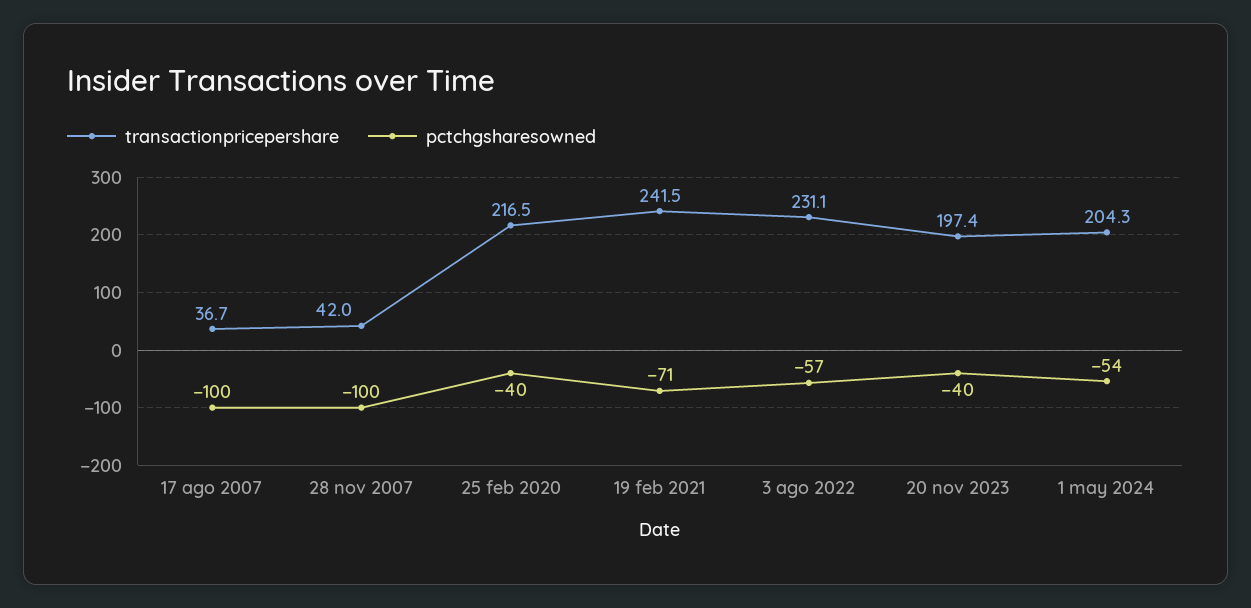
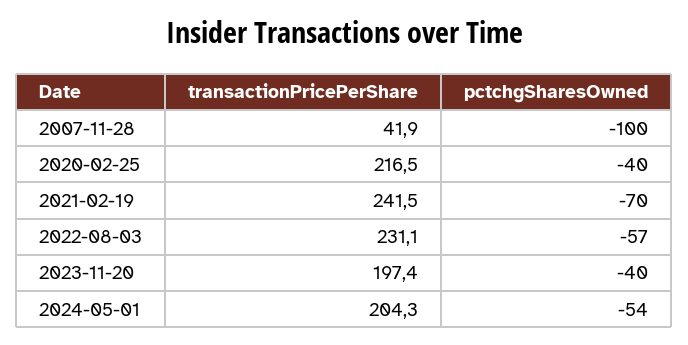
  {
    "transactionpricepershare": {
-     "17 ago 2007": 36.7,
-     "28 nov 2007": 42,
+     "28 nov 2007": 41.9,
      "25 feb 2020": 216.5,
      "19 feb 2021": 241.5,
      "3 ago 2022": 231.1,
      "20 nov 2023": 197.4,
      "1 may 2024": 204.3
    },
    "pctchgsharesowned": {
-     "17 ago 2007": -100,
      "28 nov 2007": -100,
      "25 feb 2020": -40,
-     "19 feb 2021": -71,
+     "19 feb 2021": -70,
      "3 ago 2022": -57,
      "20 nov 2023": -40,
      "1 may 2024": -54
    }
  }

